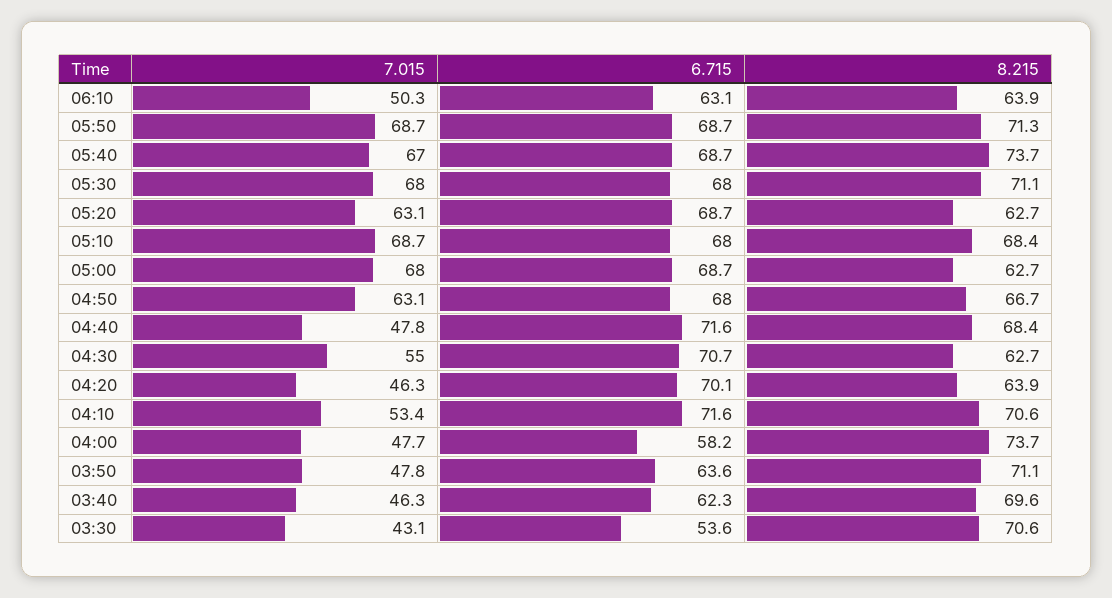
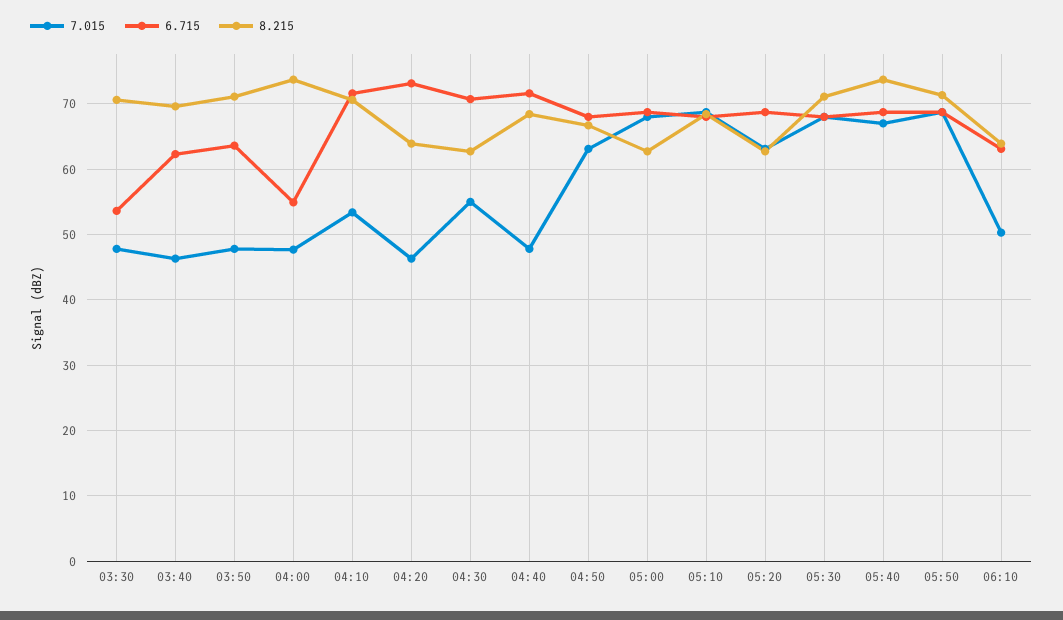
  {
    "7.015": {
      "06:10": 50.3,
      "05:50": 68.7,
      "05:40": 67,
      "05:30": 68,
      "05:20": 63.1,
      "05:10": 68.7,
      "05:00": 68,
      "04:50": 63.1,
      "04:40": 47.8,
      "04:30": 55,
      "04:20": 46.3,
      "04:10": 53.4,
      "04:00": 47.7,
      "03:50": 47.8,
      "03:40": 46.3,
-     "03:30": 43.1
+     "03:30": 48
    },
    "6.715": {
      "06:10": 63.1,
      "05:50": 68.7,
      "05:40": 68.7,
      "05:30": 68,
      "05:20": 68.7,
      "05:10": 68,
      "05:00": 68.7,
      "04:50": 68,
      "04:40": 71.6,
      "04:30": 70.7,
-     "04:20": 70.1,
+     "04:20": 73,
      "04:10": 71.6,
-     "04:00": 58.2,
+     "04:00": 55,
      "03:50": 63.6,
      "03:40": 62.3,
      "03:30": 53.6
    },
    "8.215": {
      "06:10": 63.9,
      "05:50": 71.3,
      "05:40": 73.7,
      "05:30": 71.1,
      "05:20": 62.7,
      "05:10": 68.4,
      "05:00": 62.7,
      "04:50": 66.7,
      "04:40": 68.4,
      "04:30": 62.7,
      "04:20": 63.9,
      "04:10": 70.6,
      "04:00": 73.7,
      "03:50": 71.1,
      "03:40": 69.6,
      "03:30": 70.6
    }
  }

